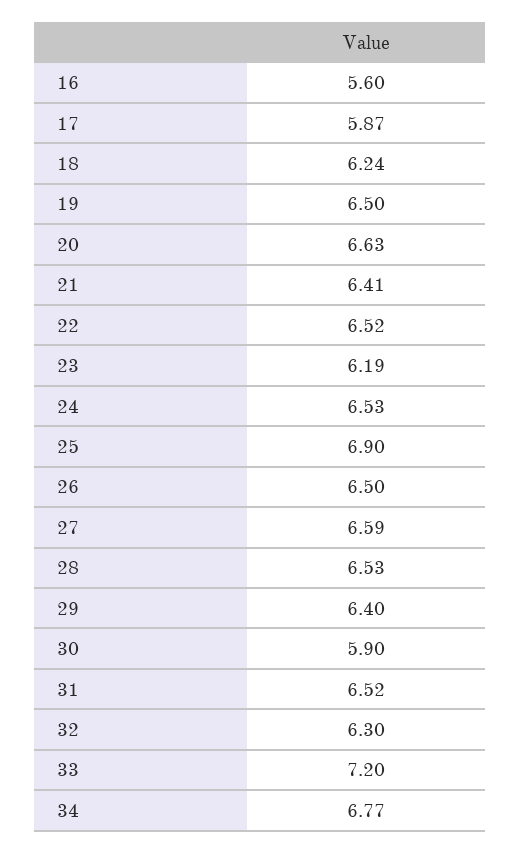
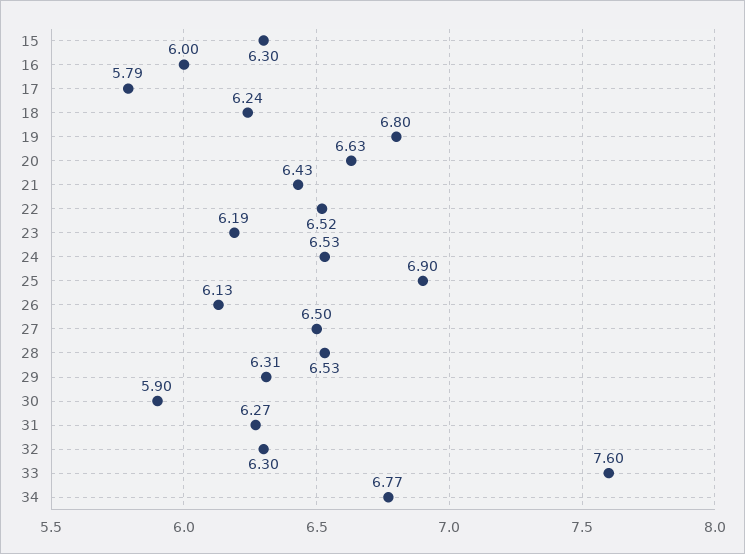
  {
-   "16": 5.6,
+   "16": 6,
-   "17": 5.87,
+   "17": 5.79,
    "18": 6.24,
-   "19": 6.5,
+   "19": 6.8,
    "20": 6.63,
-   "21": 6.41,
+   "21": 6.43,
    "22": 6.52,
    "23": 6.19,
    "24": 6.53,
    "25": 6.9,
-   "26": 6.5,
+   "26": 6.13,
-   "27": 6.59,
+   "27": 6.5,
    "28": 6.53,
-   "29": 6.4,
+   "29": 6.31,
    "30": 5.9,
-   "31": 6.52,
+   "31": 6.27,
    "32": 6.3,
-   "33": 7.2,
+   "33": 7.6,
-   "34": 6.77
+   "34": 6.77,
+   "15": 6.3
  }

